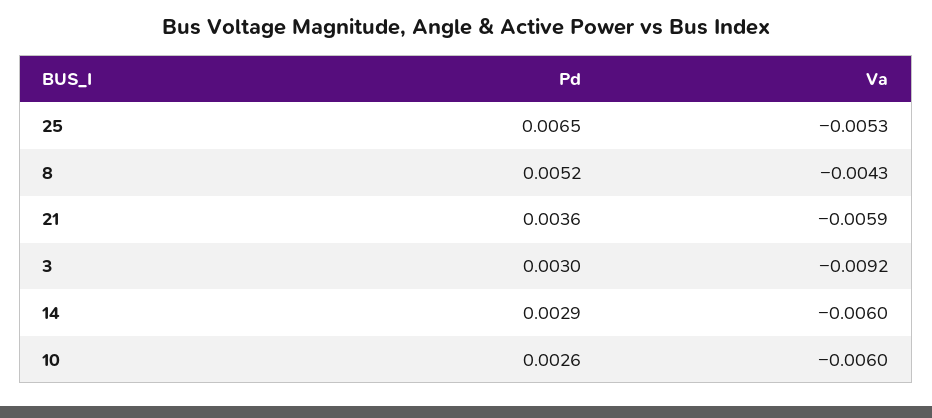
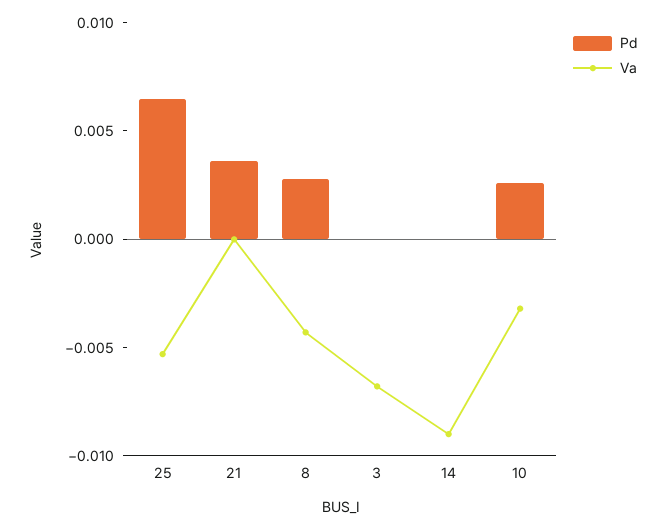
  {
    "Pd": {
      "25": 0.0065,
-     "8": 0.0052,
+     "8": 0.003,
      "21": 0.0036,
-     "3": 0.003,
+     "3": 0,
-     "14": 0.0029,
+     "14": 0,
      "10": 0.0026
    },
    "Va": {
      "25": -0.0053,
      "8": -0.0043,
-     "21": -0.0059,
+     "21": 0,
-     "3": -0.0092,
+     "3": -0.007,
-     "14": -0.006,
+     "14": -0.009,
-     "10": -0.006
+     "10": -0.003
    }
  }

